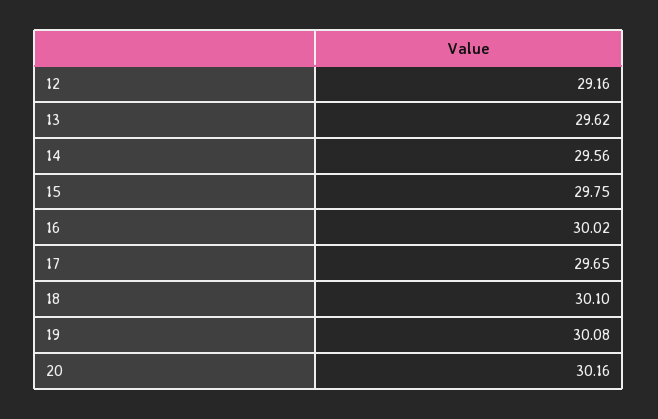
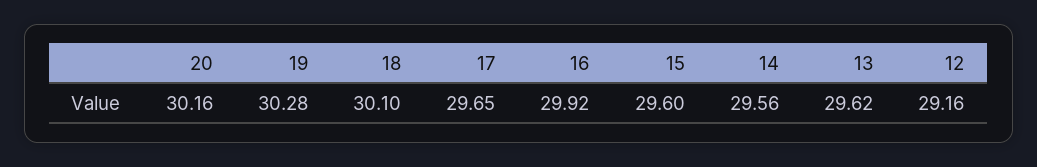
  {
    "12": 29.16,
    "13": 29.62,
    "14": 29.56,
-   "15": 29.75,
+   "15": 29.6,
-   "16": 30.02,
+   "16": 29.92,
    "17": 29.65,
    "18": 30.1,
-   "19": 30.08,
+   "19": 30.28,
    "20": 30.16
  }

